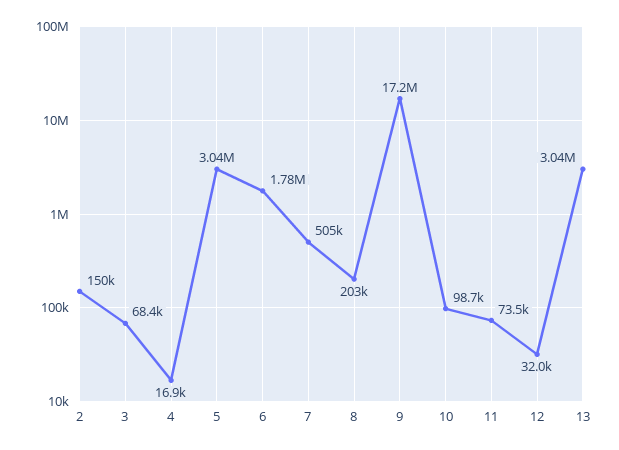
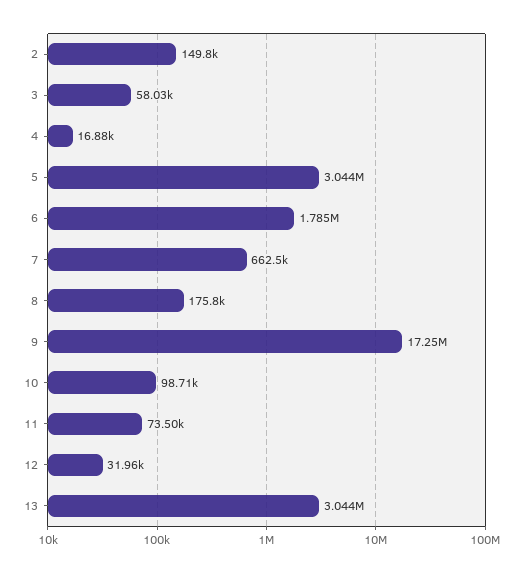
  {
    "2": 149800,
-   "3": 68400,
+   "3": 58030,
    "4": 16880,
    "5": 3044000,
    "6": 1785000,
-   "7": 505000,
+   "7": 662500,
-   "8": 203000,
+   "8": 175800,
    "9": 17250000,
    "10": 98710,
    "11": 73500,
    "12": 31960,
    "13": 3044000
  }

